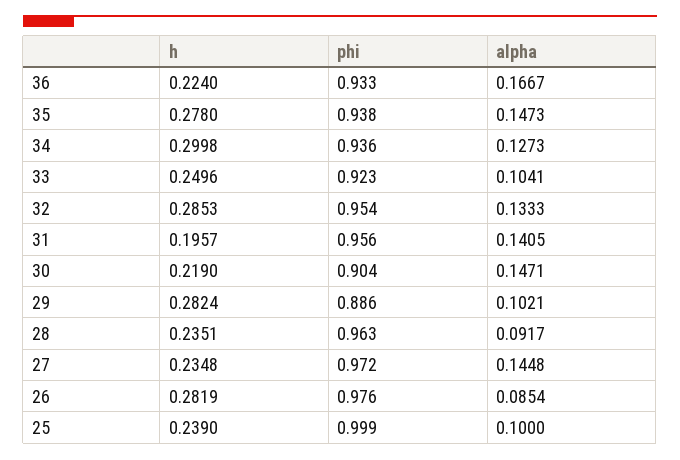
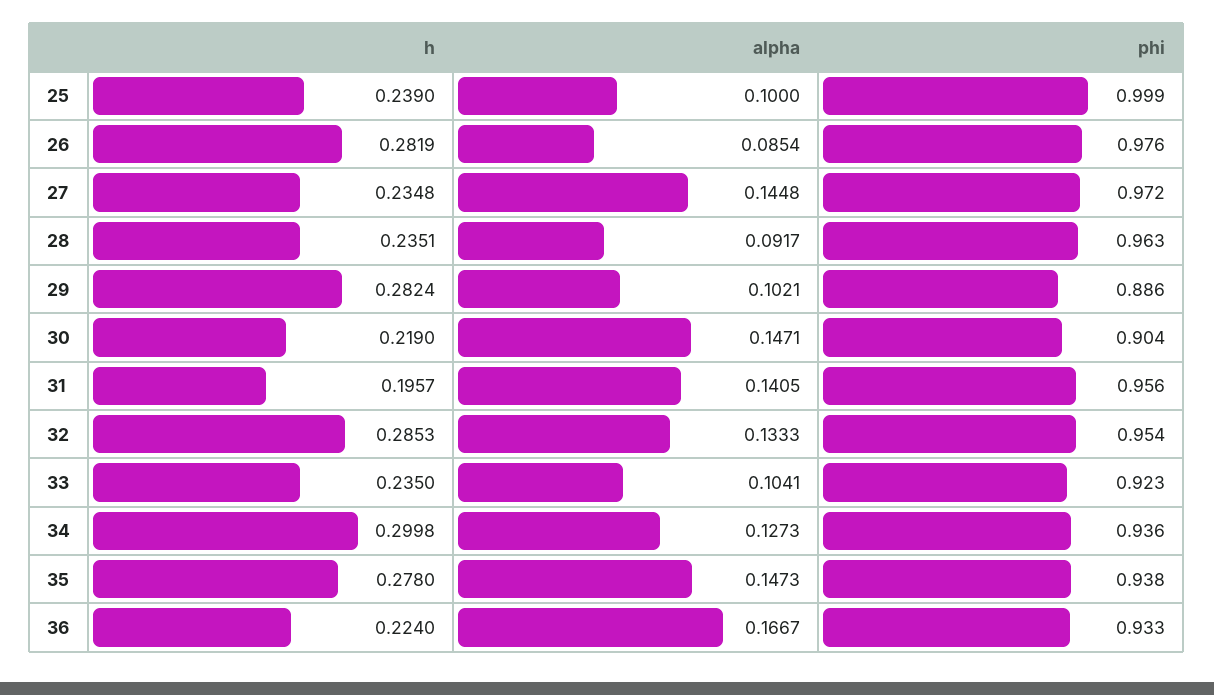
  {
    "h": {
      "36": 0.224,
      "35": 0.278,
      "34": 0.2998,
-     "33": 0.2496,
+     "33": 0.235,
      "32": 0.2853,
      "31": 0.1957,
      "30": 0.219,
      "29": 0.2824,
      "28": 0.2351,
      "27": 0.2348,
      "26": 0.2819,
      "25": 0.239
    },
    "phi": {
      "36": 0.933,
      "35": 0.938,
      "34": 0.936,
      "33": 0.923,
      "32": 0.954,
      "31": 0.956,
      "30": 0.904,
      "29": 0.886,
      "28": 0.963,
      "27": 0.972,
      "26": 0.976,
      "25": 0.999
    },
    "alpha": {
      "36": 0.1667,
      "35": 0.1473,
      "34": 0.1273,
      "33": 0.1041,
      "32": 0.1333,
      "31": 0.1405,
      "30": 0.1471,
      "29": 0.1021,
      "28": 0.0917,
      "27": 0.1448,
      "26": 0.0854,
      "25": 0.1
    }
  }

